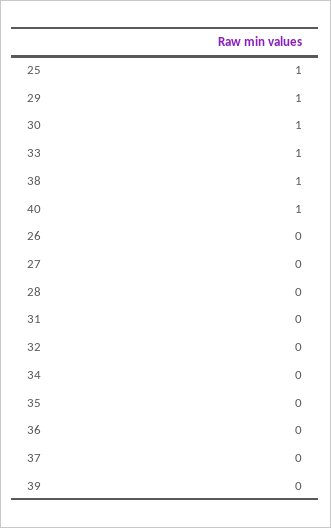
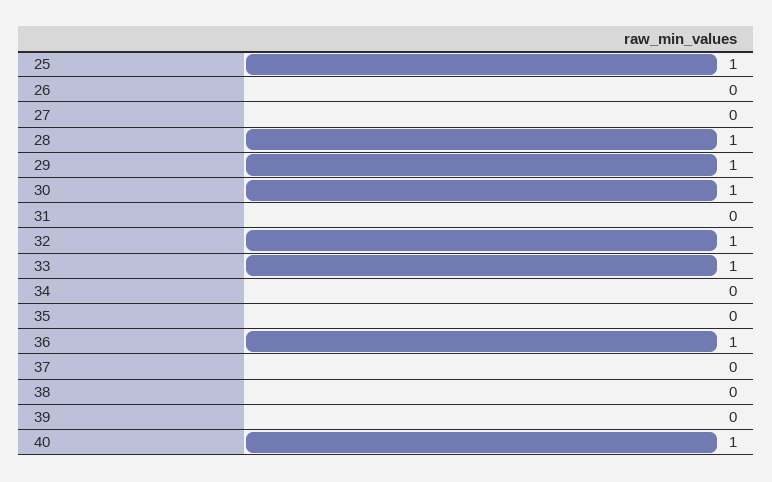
  {
    "25": 1,
    "29": 1,
    "30": 1,
    "33": 1,
-   "38": 1,
+   "38": 0,
    "40": 1,
    "26": 0,
    "27": 0,
-   "28": 0,
+   "28": 1,
    "31": 0,
-   "32": 0,
+   "32": 1,
    "34": 0,
    "35": 0,
-   "36": 0,
+   "36": 1,
    "37": 0,
    "39": 0
  }

